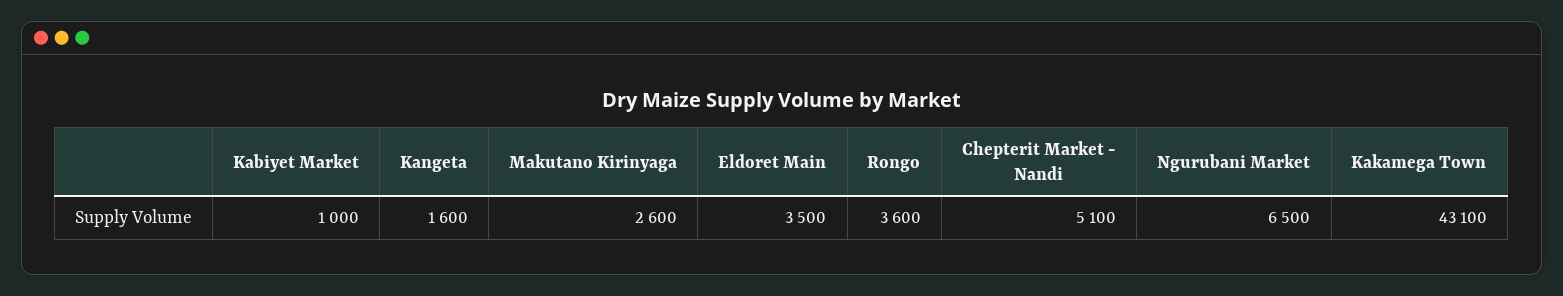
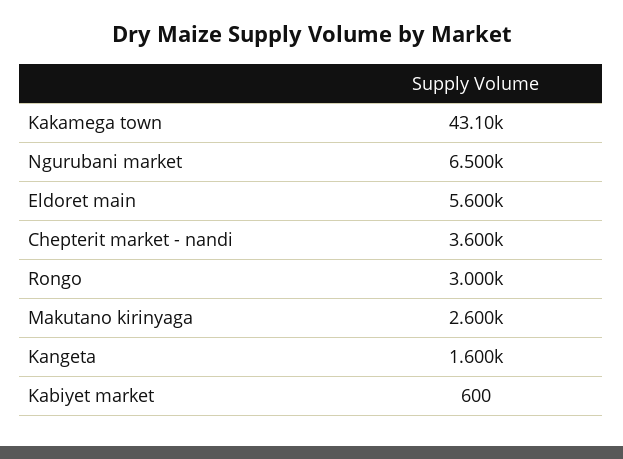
  {
-   "Kabiyet Market": 1000,
+   "Kabiyet Market": 600,
    "Kangeta": 1600,
    "Makutano Kirinyaga": 2600,
-   "Eldoret Main": 3500,
+   "Eldoret Main": 5600,
-   "Rongo": 3600,
+   "Rongo": 3000,
-   "Chepterit Market - Nandi": 5100,
+   "Chepterit Market - Nandi": 3600,
    "Ngurubani Market": 6500,
    "Kakamega Town": 43100
  }

